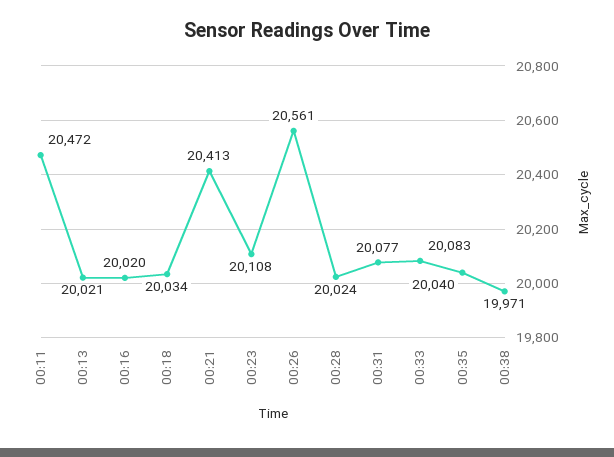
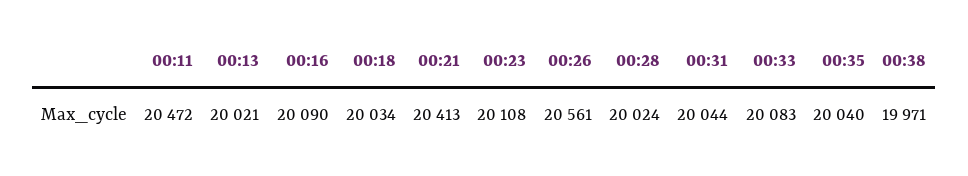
  {
    "00:11": 20472,
    "00:13": 20021,
-   "00:16": 20020,
+   "00:16": 20090,
    "00:18": 20034,
    "00:21": 20413,
    "00:23": 20108,
    "00:26": 20561,
    "00:28": 20024,
-   "00:31": 20077,
+   "00:31": 20044,
    "00:33": 20083,
    "00:35": 20040,
    "00:38": 19971
  }

